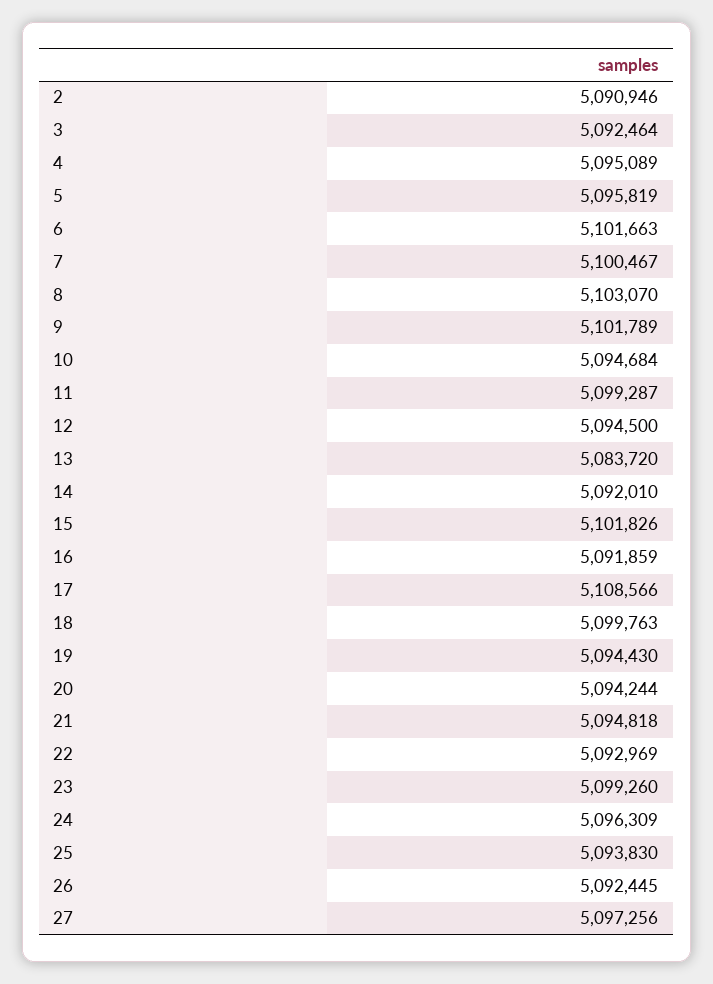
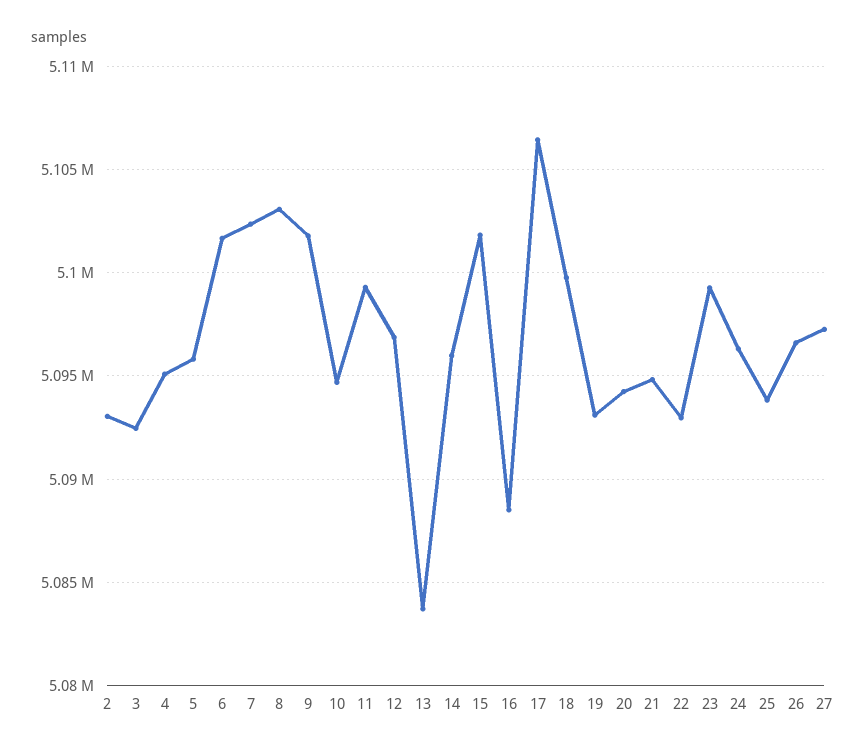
  {
-   "2": 5090946,
+   "2": 5093000,
    "3": 5092464,
    "4": 5095089,
    "5": 5095819,
    "6": 5101663,
-   "7": 5100467,
+   "7": 5102500,
    "8": 5103070,
    "9": 5101789,
    "10": 5094684,
    "11": 5099287,
-   "12": 5094500,
+   "12": 5097000,
    "13": 5083720,
-   "14": 5092010,
+   "14": 5096000,
    "15": 5101826,
-   "16": 5091859,
+   "16": 5088500,
-   "17": 5108566,
+   "17": 5106500,
    "18": 5099763,
-   "19": 5094430,
+   "19": 5093000,
    "20": 5094244,
    "21": 5094818,
    "22": 5092969,
    "23": 5099260,
    "24": 5096309,
    "25": 5093830,
-   "26": 5092445,
+   "26": 5096500,
    "27": 5097256
  }

